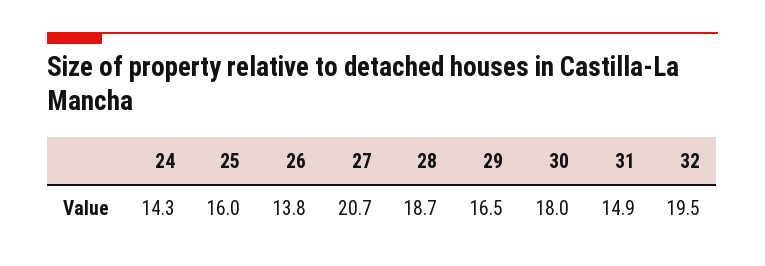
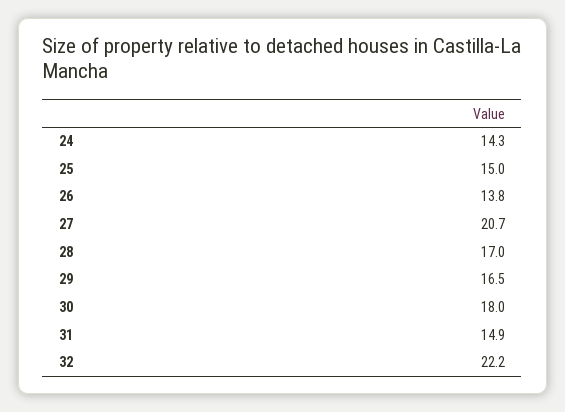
  {
    "24": 14.3,
-   "25": 16,
+   "25": 15,
    "26": 13.8,
    "27": 20.7,
-   "28": 18.7,
+   "28": 17,
    "29": 16.5,
    "30": 18,
    "31": 14.9,
-   "32": 19.5
+   "32": 22.2
  }

